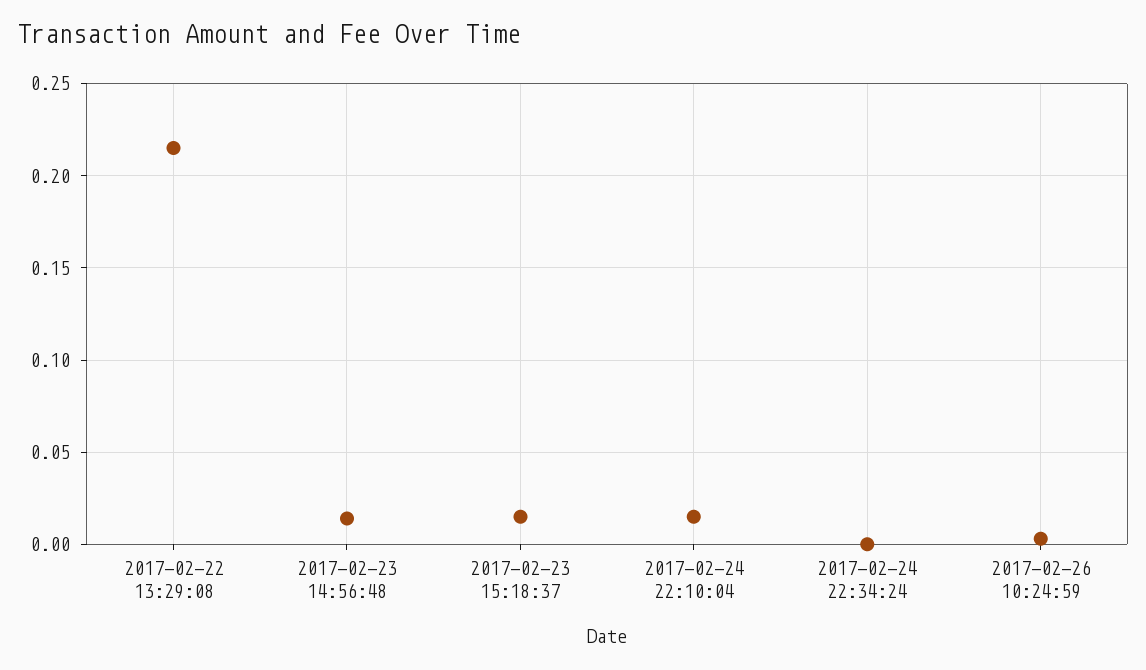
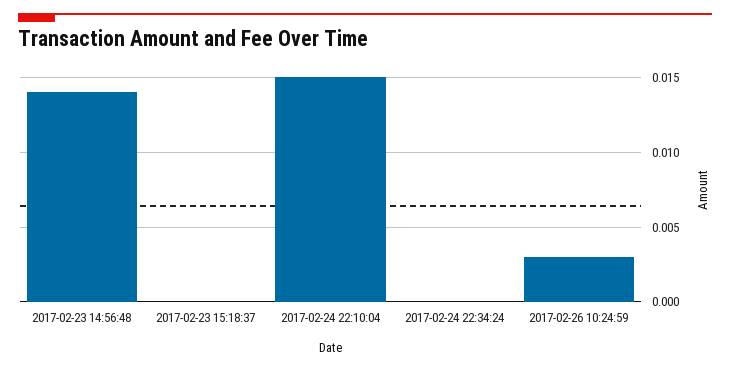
  {
-   "2017-02-22 13:29:08": 0.215,
    "2017-02-23 14:56:48": 0.014,
-   "2017-02-23 15:18:37": 0.015,
+   "2017-02-23 15:18:37": 0,
    "2017-02-24 22:10:04": 0.015,
    "2017-02-24 22:34:24": 0,
    "2017-02-26 10:24:59": 0.003
  }

